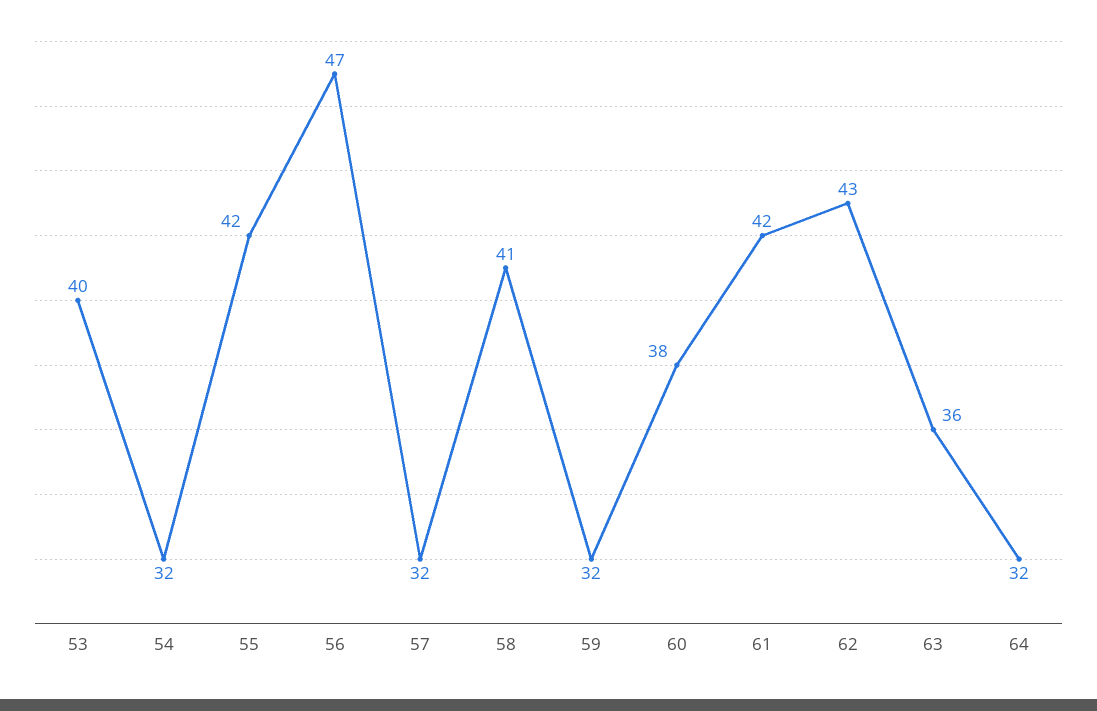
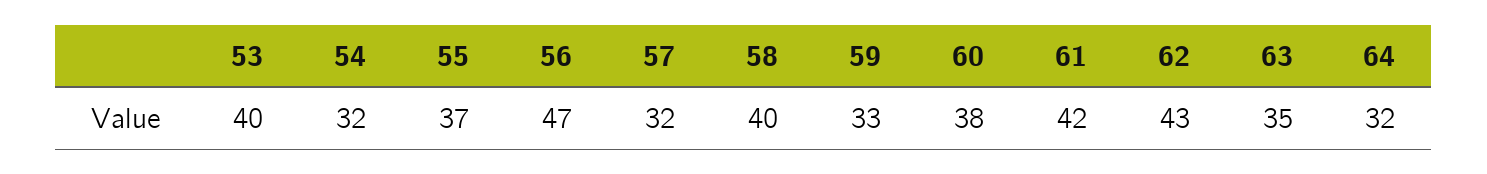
  {
    "53": 40,
    "54": 32,
-   "55": 42,
+   "55": 37,
    "56": 47,
    "57": 32,
-   "58": 41,
+   "58": 40,
-   "59": 32,
+   "59": 33,
    "60": 38,
    "61": 42,
    "62": 43,
-   "63": 36,
+   "63": 35,
    "64": 32
  }

